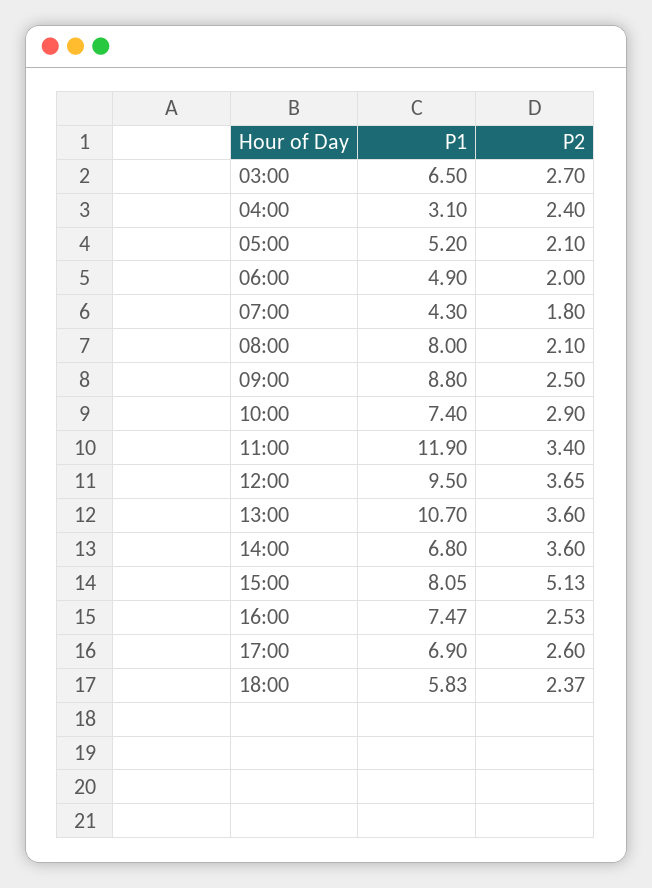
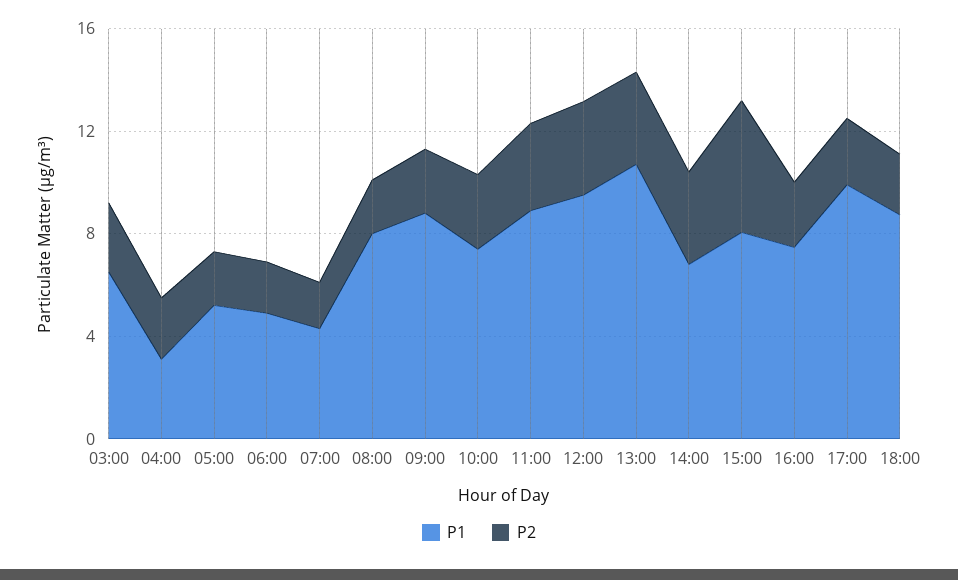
  {
    "P1": {
      "03:00": 6.5,
      "04:00": 3.1,
      "05:00": 5.2,
      "06:00": 4.9,
      "07:00": 4.3,
      "08:00": 8,
      "09:00": 8.8,
      "10:00": 7.4,
-     "11:00": 11.9,
+     "11:00": 9,
      "12:00": 9.5,
      "13:00": 10.7,
      "14:00": 6.8,
      "15:00": 8.05,
      "16:00": 7.47,
-     "17:00": 6.9,
+     "17:00": 10,
-     "18:00": 5.83
+     "18:00": 9
    },
    "P2": {
      "03:00": 2.7,
      "04:00": 2.4,
      "05:00": 2.1,
      "06:00": 2,
      "07:00": 1.8,
      "08:00": 2.1,
      "09:00": 2.5,
      "10:00": 2.9,
      "11:00": 3.4,
      "12:00": 3.65,
      "13:00": 3.6,
      "14:00": 3.6,
      "15:00": 5.13,
      "16:00": 2.53,
      "17:00": 2.6,
      "18:00": 2.37
    }
  }

